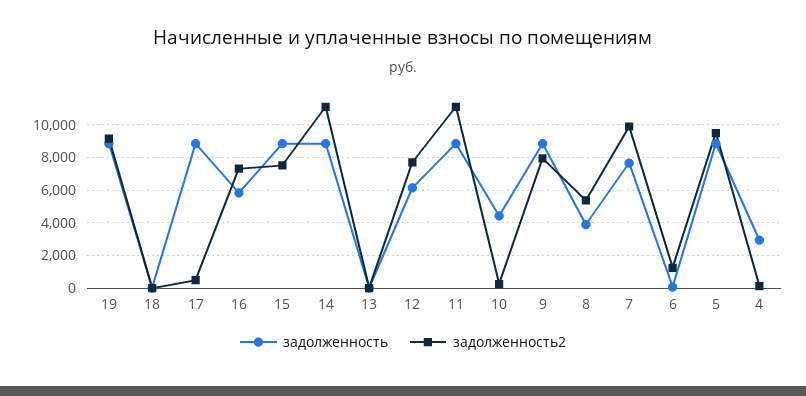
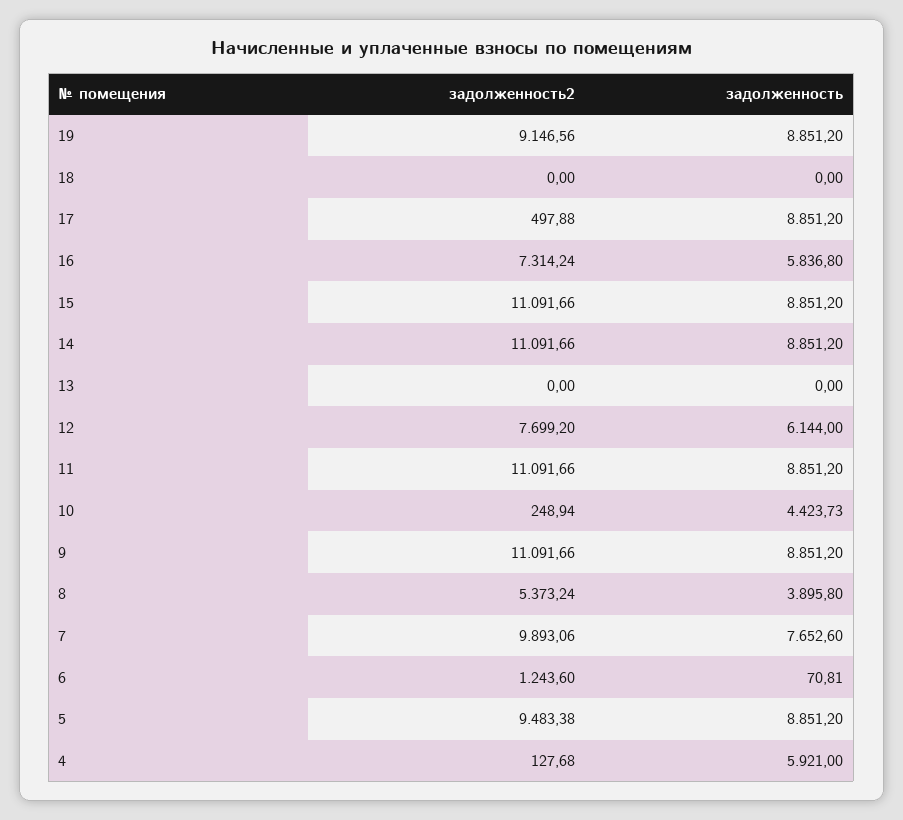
  {
    "задолженность": {
      "19": 8851.2,
      "18": 0,
      "17": 8851.2,
      "16": 5836.8,
      "15": 8851.2,
      "14": 8851.2,
      "13": 0,
      "12": 6144,
      "11": 8851.2,
      "10": 4423.73,
      "9": 8851.2,
      "8": 3895.8,
      "7": 7652.6,
      "6": 70.81,
      "5": 8851.2,
-     "4": 3000
+     "4": 5921
    },
    "задолженность2": {
      "19": 9146.56,
      "18": 0,
      "17": 497.88,
      "16": 7314.24,
-     "15": 7500,
+     "15": 11091.66,
      "14": 11091.66,
      "13": 0,
      "12": 7699.2,
      "11": 11091.66,
      "10": 248.94,
-     "9": 8000,
+     "9": 11091.66,
      "8": 5373.24,
      "7": 9893.06,
      "6": 1243.6,
      "5": 9483.38,
      "4": 127.68
    }
  }

